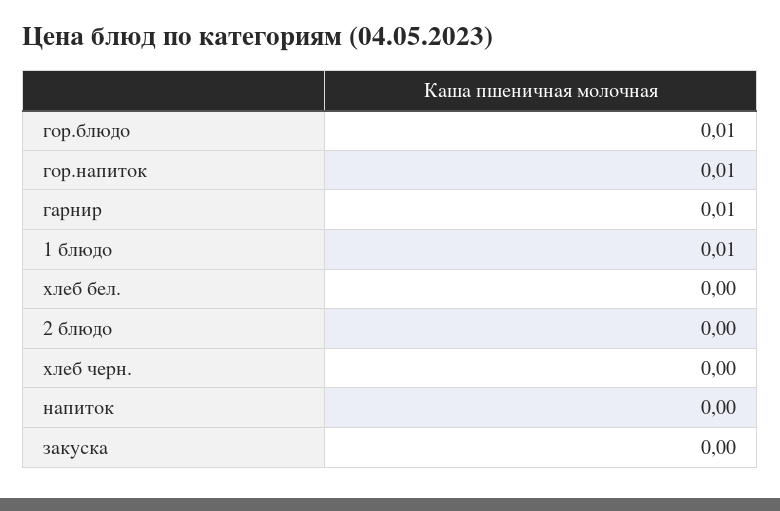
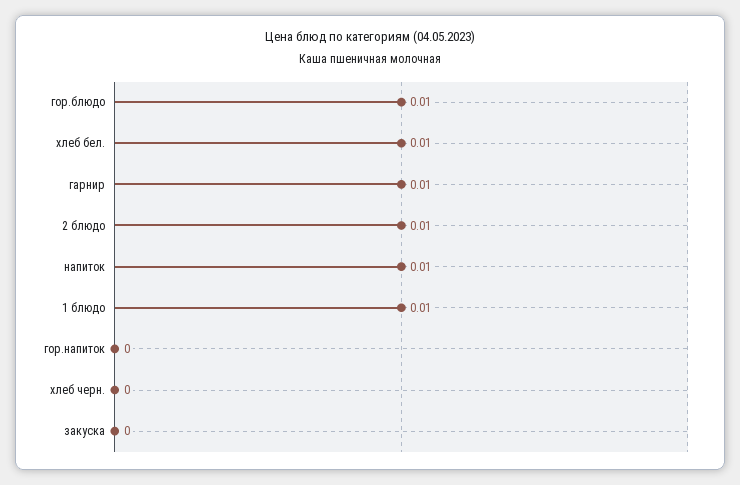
  {
    "гор.блюдо": 0.01,
-   "гор.напиток": 0.01,
+   "гор.напиток": 0,
    "гарнир": 0.01,
    "1 блюдо": 0.01,
-   "хлеб бел.": 0,
+   "хлеб бел.": 0.01,
-   "2 блюдо": 0,
+   "2 блюдо": 0.01,
    "хлеб черн.": 0,
-   "напиток": 0,
+   "напиток": 0.01,
    "закуска": 0
  }

